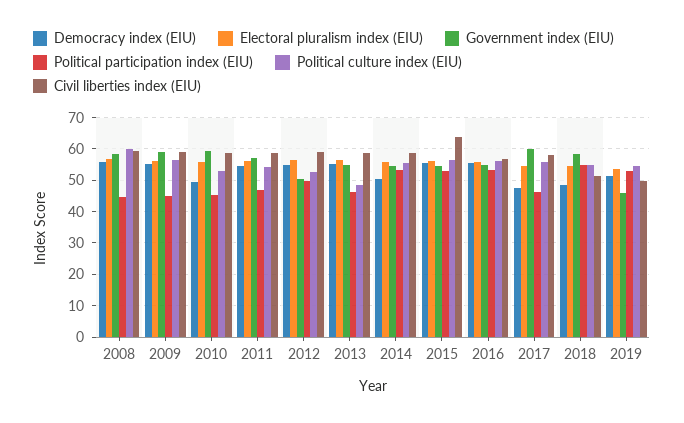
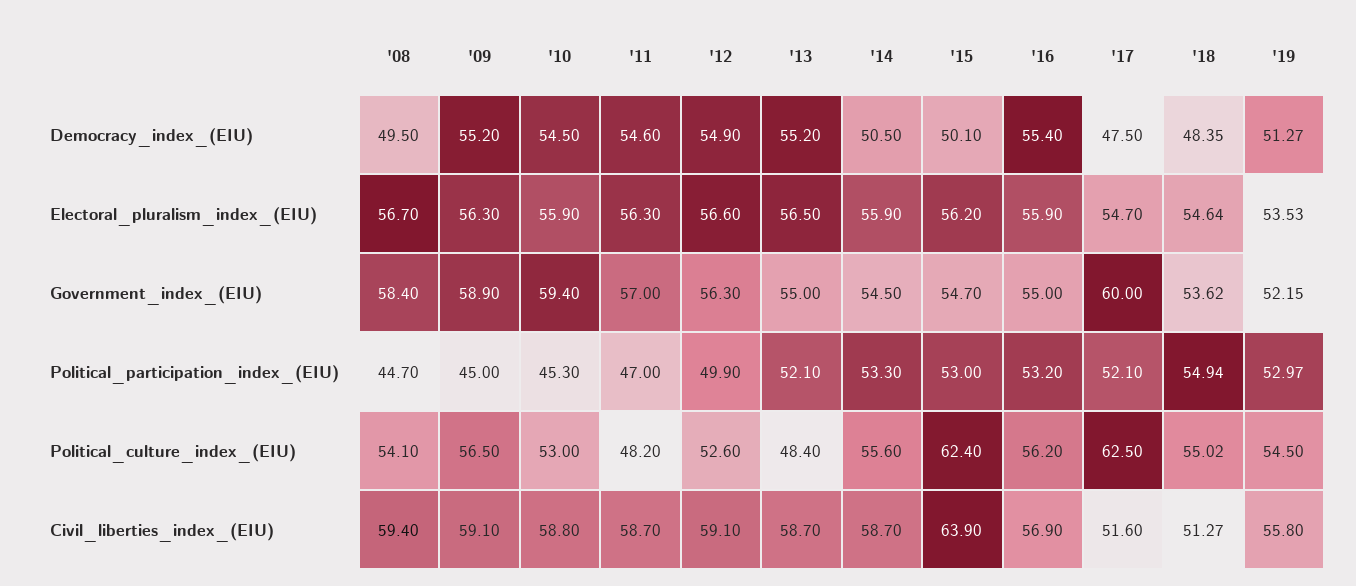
  {
    "Democracy index (EIU)": {
-     "2008": 56,
+     "2008": 49.5,
      "2009": 55.2,
-     "2010": 50,
+     "2010": 54.5,
      "2011": 54.6,
      "2012": 54.9,
      "2013": 55.2,
      "2014": 50.5,
-     "2015": 56,
+     "2015": 50.1,
      "2016": 55.4,
      "2017": 47.5,
      "2018": 48.35,
      "2019": 51.27
    },
    "Electoral pluralism index (EIU)": {
      "2008": 56.7,
      "2009": 56.3,
      "2010": 55.9,
      "2011": 56.3,
      "2012": 56.6,
      "2013": 56.5,
      "2014": 55.9,
      "2015": 56.2,
      "2016": 55.9,
      "2017": 54.7,
      "2018": 54.64,
      "2019": 53.53
    },
    "Government index (EIU)": {
      "2008": 58.4,
      "2009": 58.9,
      "2010": 59.4,
      "2011": 57,
-     "2012": 50,
+     "2012": 56.3,
      "2013": 55,
      "2014": 54.5,
      "2015": 54.7,
      "2016": 55,
      "2017": 60,
-     "2018": 58,
+     "2018": 53.62,
-     "2019": 46
+     "2019": 52.15
    },
    "Political participation index (EIU)": {
      "2008": 44.7,
      "2009": 45,
      "2010": 45.3,
      "2011": 47,
      "2012": 49.9,
-     "2013": 46,
+     "2013": 52.1,
      "2014": 53.3,
      "2015": 53,
      "2016": 53.2,
-     "2017": 46,
+     "2017": 52.1,
      "2018": 54.94,
      "2019": 52.97
    },
    "Political culture index (EIU)": {
-     "2008": 60,
+     "2008": 54.1,
      "2009": 56.5,
      "2010": 53,
-     "2011": 54,
+     "2011": 48.2,
      "2012": 52.6,
      "2013": 48.4,
      "2014": 55.6,
-     "2015": 56,
+     "2015": 62.4,
      "2016": 56.2,
-     "2017": 56,
+     "2017": 62.5,
      "2018": 55.02,
      "2019": 54.5
    },
    "Civil liberties index (EIU)": {
      "2008": 59.4,
      "2009": 59.1,
      "2010": 58.8,
      "2011": 58.7,
      "2012": 59.1,
      "2013": 58.7,
      "2014": 58.7,
      "2015": 63.9,
      "2016": 56.9,
-     "2017": 58,
+     "2017": 51.6,
      "2018": 51.27,
-     "2019": 50
+     "2019": 55.8
    }
  }

